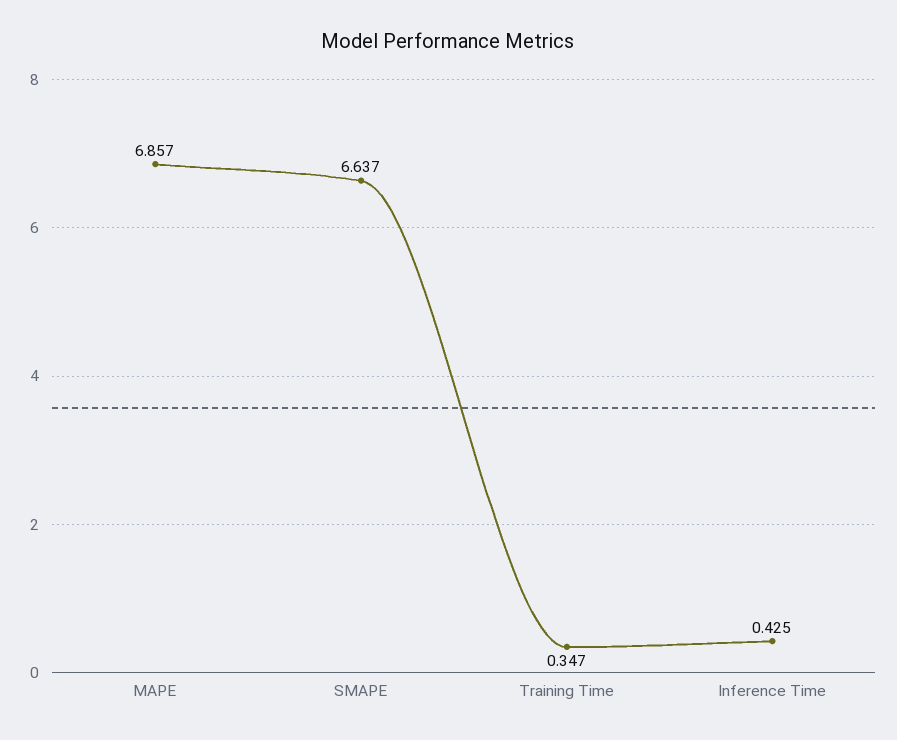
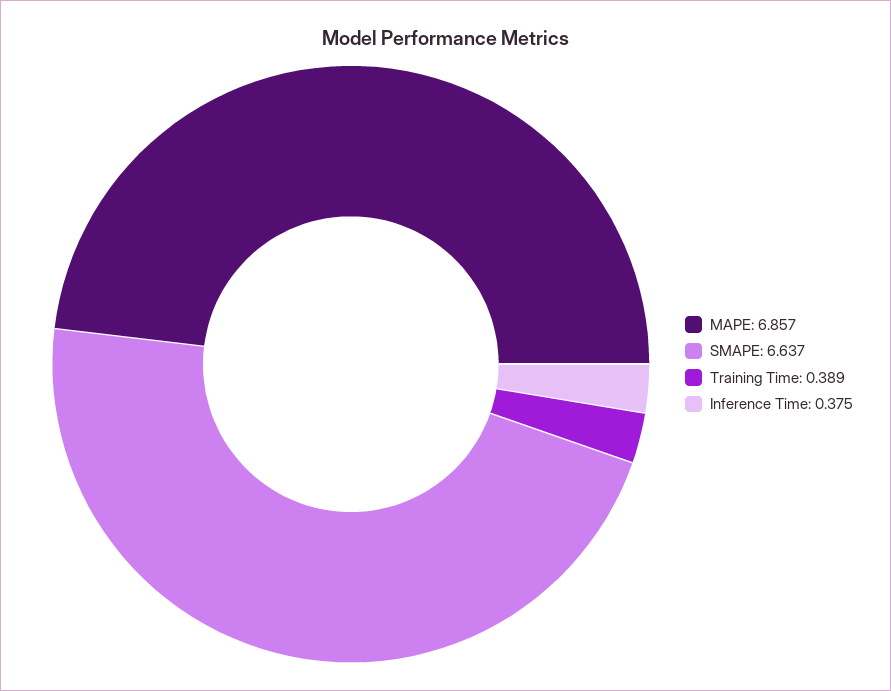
  {
    "MAPE": 6.857,
    "SMAPE": 6.637,
-   "Training Time": 0.347,
+   "Training Time": 0.389,
-   "Inference Time": 0.425
+   "Inference Time": 0.375
  }

